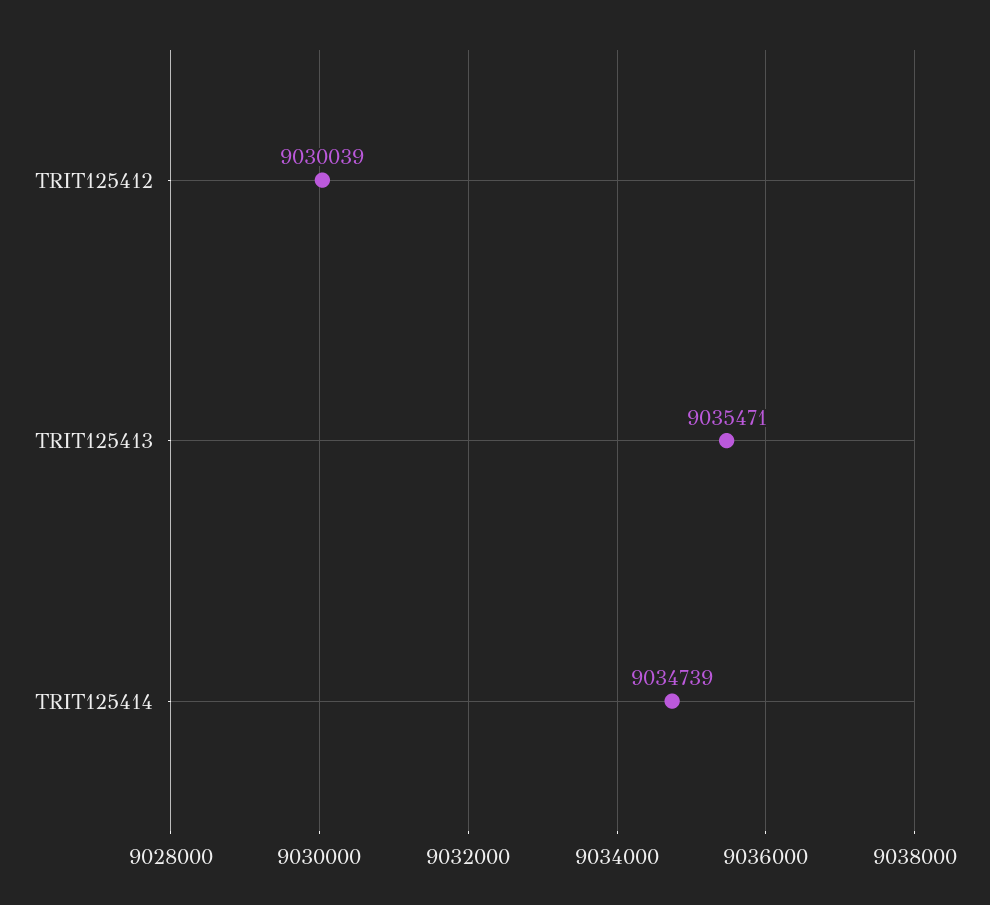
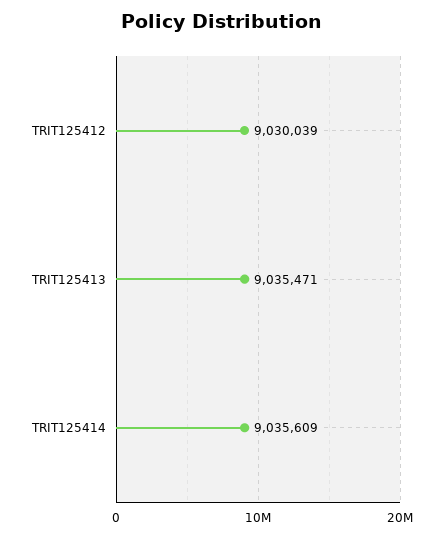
  {
    "TRIT125412": 9030039,
    "TRIT125413": 9035471,
-   "TRIT125414": 9034739
+   "TRIT125414": 9035609
  }

